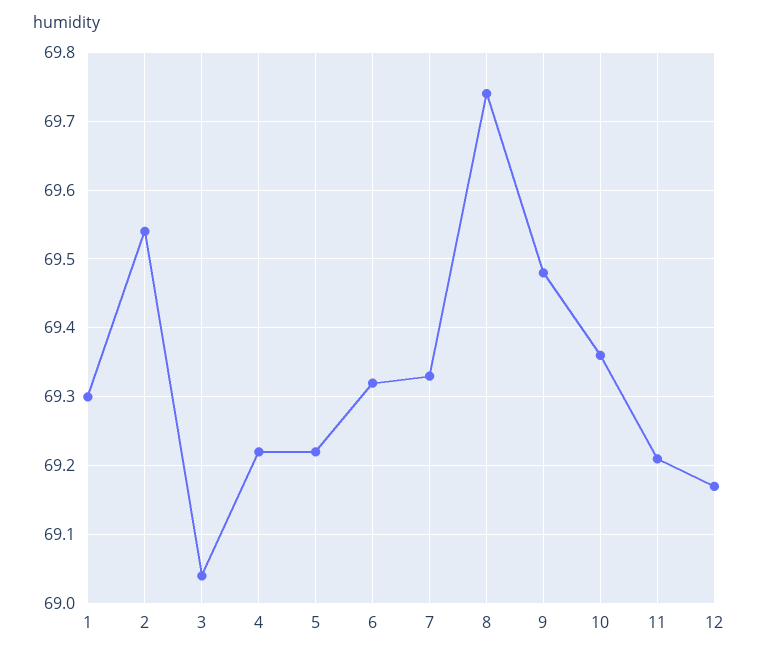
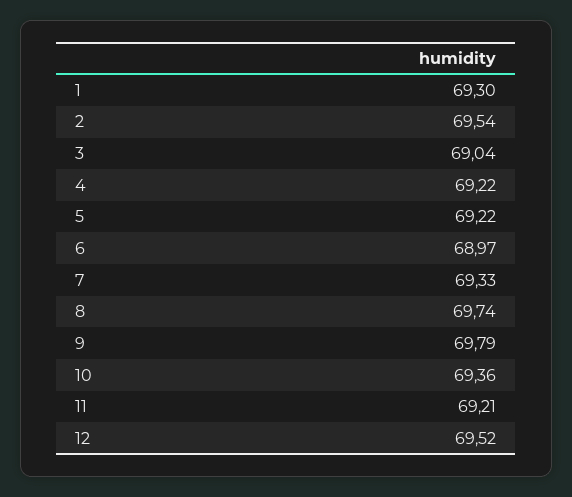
  {
    "1": 69.3,
    "2": 69.54,
    "3": 69.04,
    "4": 69.22,
    "5": 69.22,
-   "6": 69.32,
+   "6": 68.97,
    "7": 69.33,
    "8": 69.74,
-   "9": 69.48,
+   "9": 69.79,
    "10": 69.36,
    "11": 69.21,
-   "12": 69.17
+   "12": 69.52
  }

